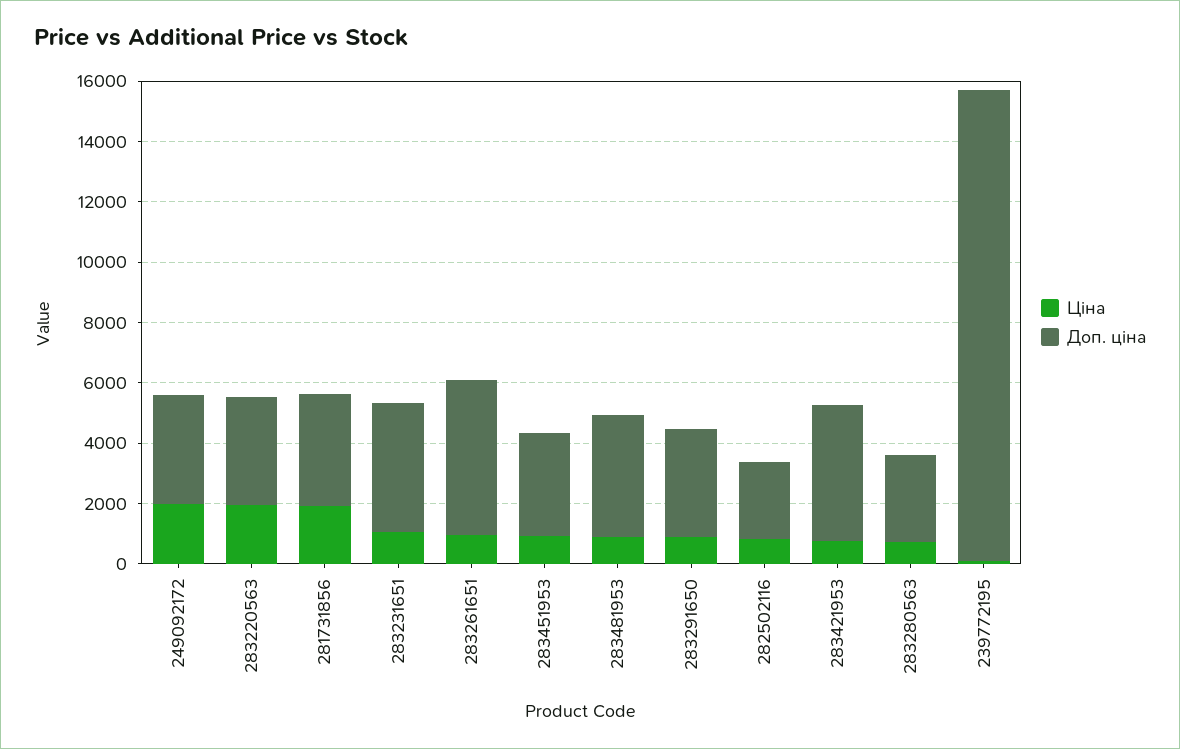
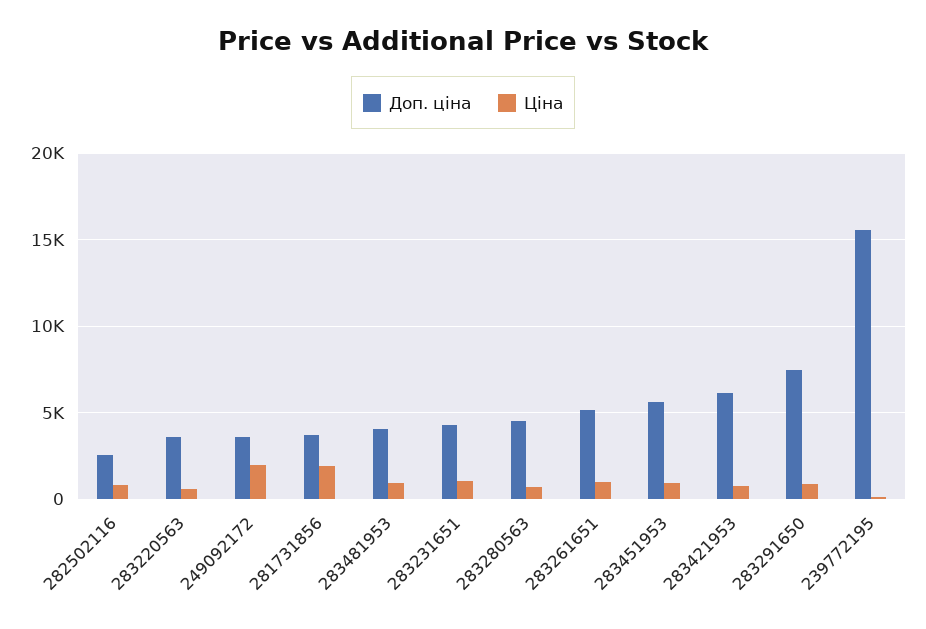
  {
    "Ціна": {
      "249092172": 2000,
-     "283220563": 2000,
+     "283220563": 500,
      "281731856": 2000,
      "283231651": 1000,
      "283261651": 1000,
      "283451953": 1000,
      "283481953": 1000,
      "283291650": 1000,
      "282502116": 1000,
      "283421953": 1000,
      "283280563": 500,
      "239772195": 0
    },
    "Доп. ціна": {
      "249092172": 3500,
      "283220563": 3500,
      "281731856": 3500,
      "283231651": 4500,
      "283261651": 5000,
-     "283451953": 3500,
+     "283451953": 5500,
      "283481953": 4000,
-     "283291650": 3500,
+     "283291650": 7500,
      "282502116": 2500,
-     "283421953": 4500,
+     "283421953": 6000,
-     "283280563": 3000,
+     "283280563": 4500,
      "239772195": 15500
    }
  }

